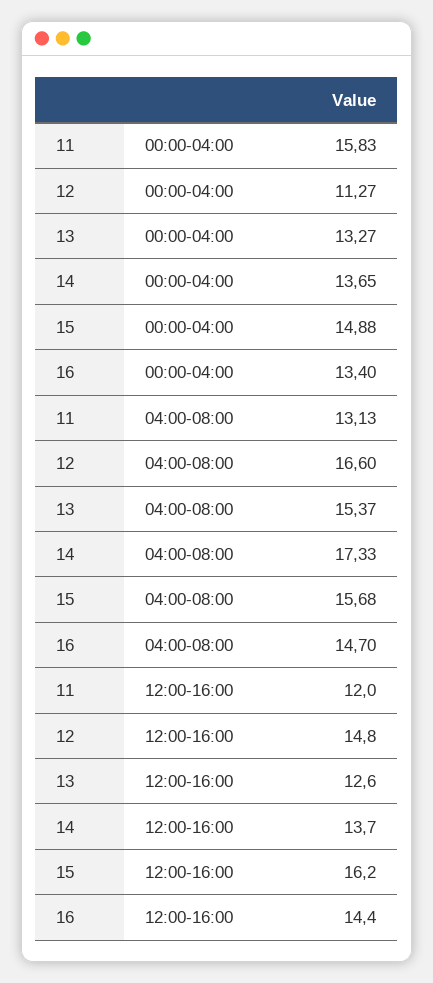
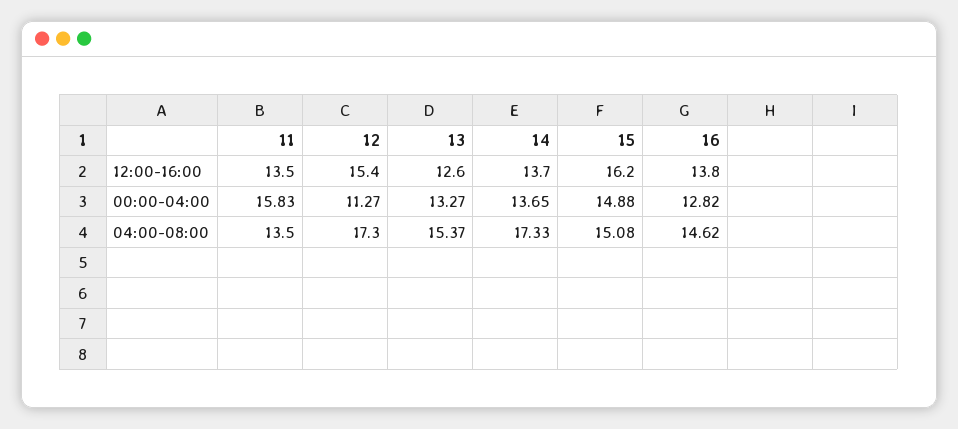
  {
    "11": {
      "00:00-04:00": 15.83,
-     "04:00-08:00": 13.13,
+     "04:00-08:00": 13.5,
-     "12:00-16:00": 12
+     "12:00-16:00": 13.5
    },
    "12": {
      "00:00-04:00": 11.27,
-     "04:00-08:00": 16.6,
+     "04:00-08:00": 17.3,
-     "12:00-16:00": 14.8
+     "12:00-16:00": 15.4
    },
    "13": {
      "00:00-04:00": 13.27,
      "04:00-08:00": 15.37,
      "12:00-16:00": 12.6
    },
    "14": {
      "00:00-04:00": 13.65,
      "04:00-08:00": 17.33,
      "12:00-16:00": 13.7
    },
    "15": {
      "00:00-04:00": 14.88,
-     "04:00-08:00": 15.68,
+     "04:00-08:00": 15.08,
      "12:00-16:00": 16.2
    },
    "16": {
-     "00:00-04:00": 13.4,
+     "00:00-04:00": 12.82,
-     "04:00-08:00": 14.7,
+     "04:00-08:00": 14.62,
-     "12:00-16:00": 14.4
+     "12:00-16:00": 13.8
    }
  }

